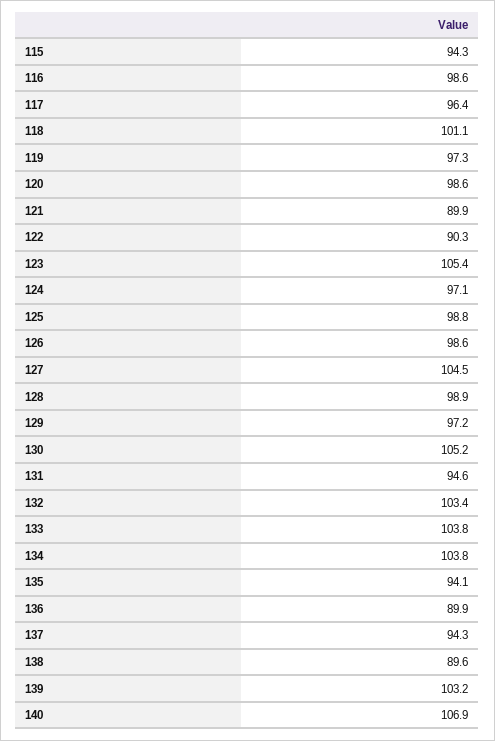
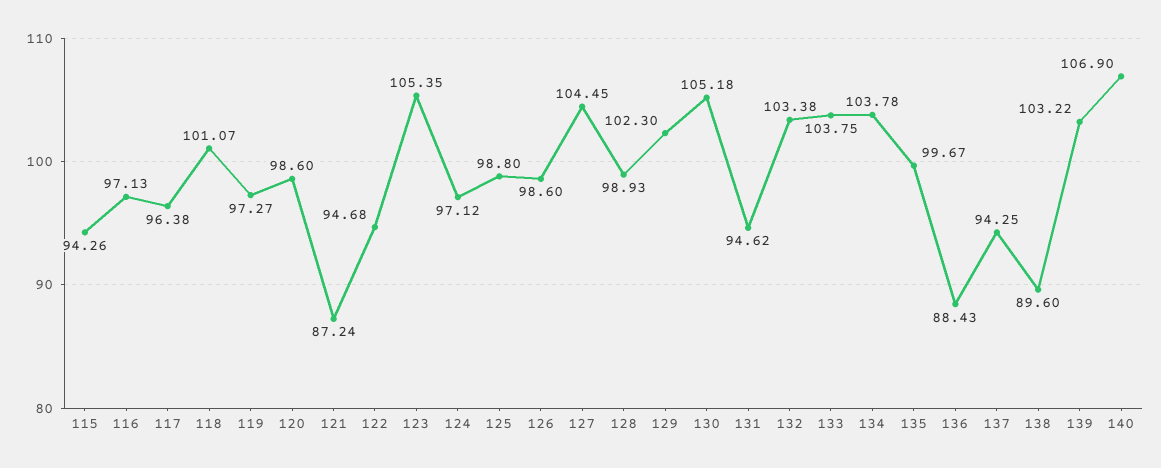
  {
    "115": 94.26,
-   "116": 98.6,
+   "116": 97.13,
    "117": 96.38,
    "118": 101.07,
    "119": 97.27,
    "120": 98.6,
-   "121": 89.9,
+   "121": 87.24,
-   "122": 90.3,
+   "122": 94.68,
    "123": 105.35,
    "124": 97.12,
    "125": 98.8,
    "126": 98.6,
    "127": 104.45,
    "128": 98.93,
-   "129": 97.2,
+   "129": 102.3,
    "130": 105.18,
    "131": 94.62,
    "132": 103.38,
    "133": 103.75,
    "134": 103.78,
-   "135": 94.1,
+   "135": 99.67,
-   "136": 89.9,
+   "136": 88.43,
    "137": 94.25,
    "138": 89.6,
    "139": 103.22,
    "140": 106.9
  }

